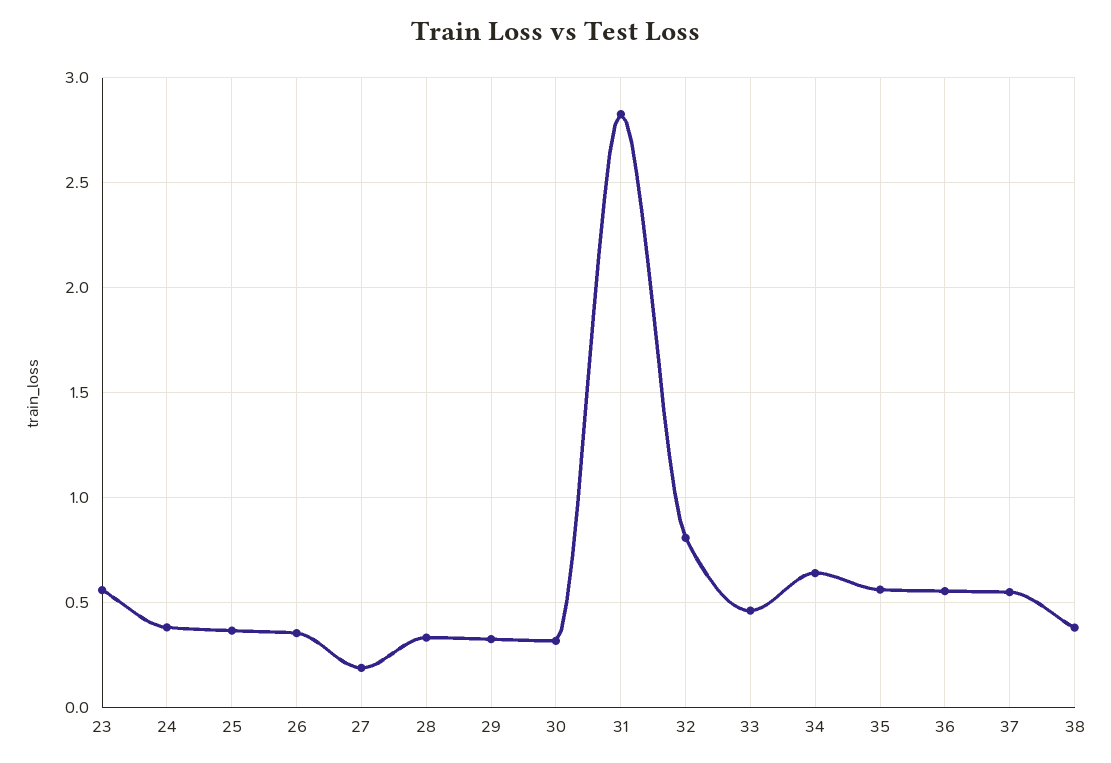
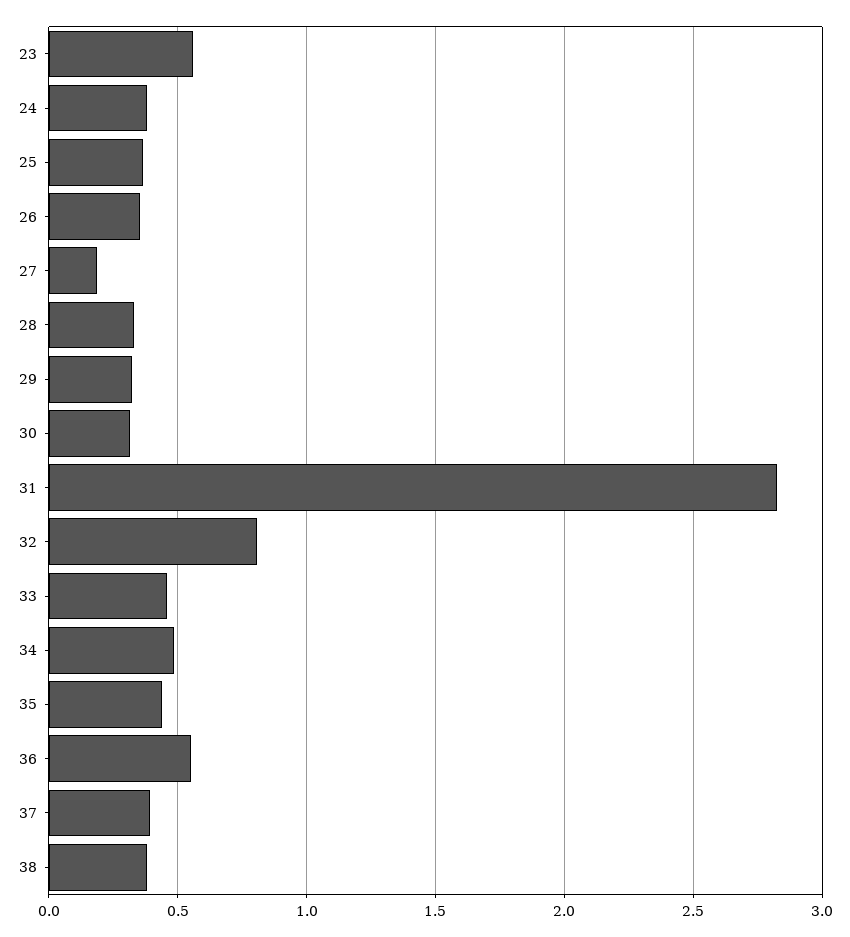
  {
    "23": 0.55,
    "24": 0.4,
    "25": 0.35,
    "26": 0.35,
    "27": 0.2,
    "28": 0.35,
    "29": 0.3,
    "30": 0.3,
    "31": 2.85,
    "32": 0.8,
    "33": 0.45,
-   "34": 0.65,
+   "34": 0.5,
-   "35": 0.55,
+   "35": 0.45,
    "36": 0.55,
-   "37": 0.55,
+   "37": 0.4,
    "38": 0.4
  }

